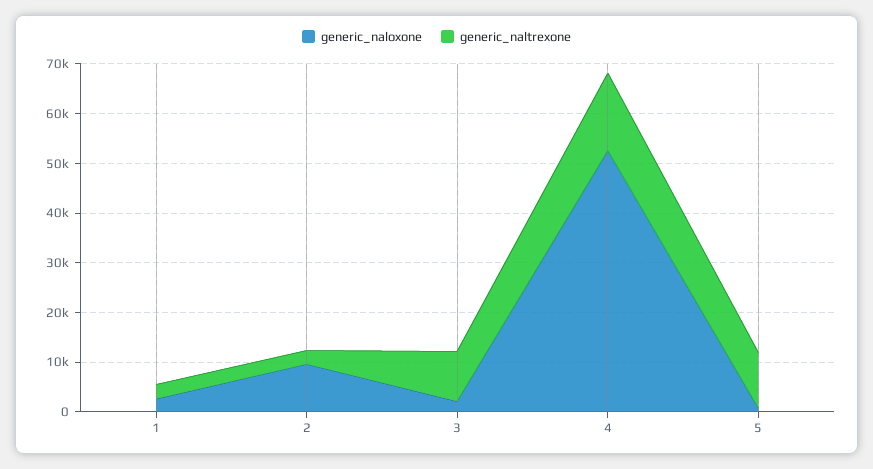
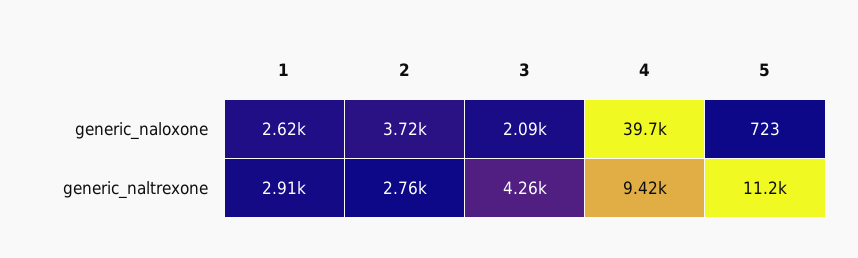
  {
    "generic_naloxone": {
      "1": 2620,
-     "2": 10000,
+     "2": 3720,
      "3": 2090,
-     "4": 52000,
+     "4": 39700,
      "5": 723
    },
    "generic_naltrexone": {
      "1": 2910,
      "2": 2760,
-     "3": 10000,
+     "3": 4260,
-     "4": 16000,
+     "4": 9420,
      "5": 11200
    }
  }

